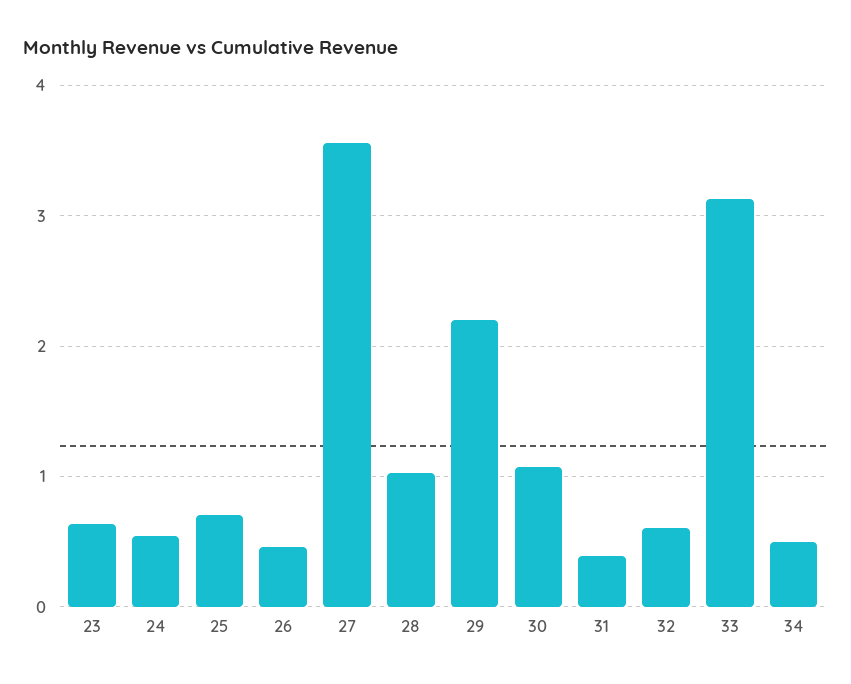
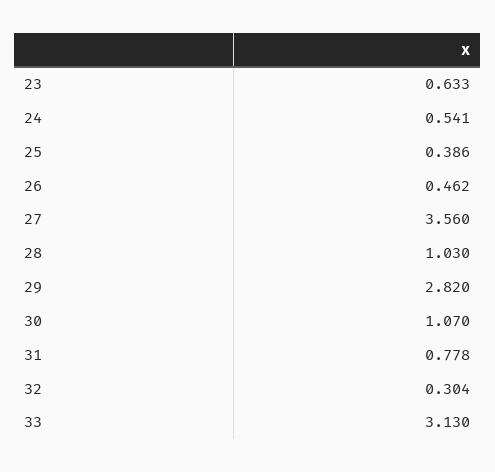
  {
    "23": 0.633,
    "24": 0.541,
-   "25": 0.7,
+   "25": 0.386,
    "26": 0.462,
    "27": 3.56,
    "28": 1.03,
-   "29": 2.2,
+   "29": 2.82,
    "30": 1.07,
-   "31": 0.4,
+   "31": 0.778,
-   "32": 0.6,
+   "32": 0.304,
-   "33": 3.13,
+   "33": 3.13
-   "34": 0.5
  }

